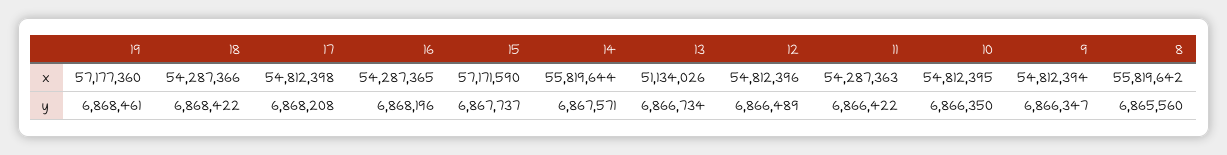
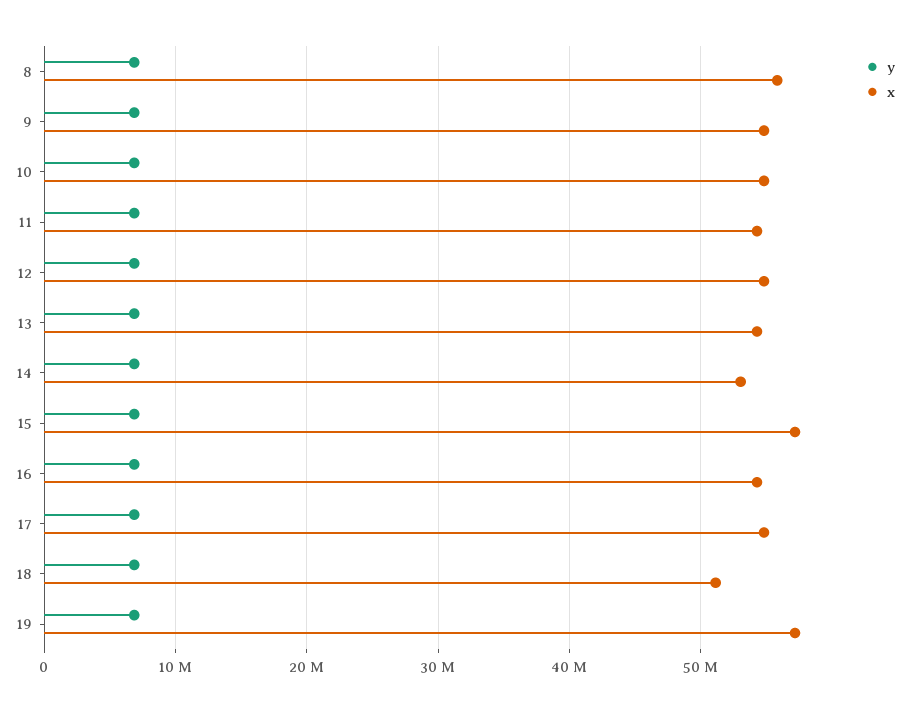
  {
    "x": {
      "19": 57177360,
-     "18": 54287366,
+     "18": 51000000,
      "17": 54812398,
      "16": 54287365,
      "15": 57171590,
-     "14": 55819644,
+     "14": 53000000,
-     "13": 51134026,
+     "13": 54000000,
      "12": 54812396,
      "11": 54287363,
      "10": 54812395,
      "9": 54812394,
      "8": 55819642
    },
    "y": {
      "19": 6868461,
      "18": 6868422,
      "17": 6868208,
      "16": 6868196,
      "15": 6867737,
      "14": 6867571,
      "13": 6866734,
      "12": 6866489,
      "11": 6866422,
      "10": 6866350,
      "9": 6866347,
      "8": 6865560
    }
  }

